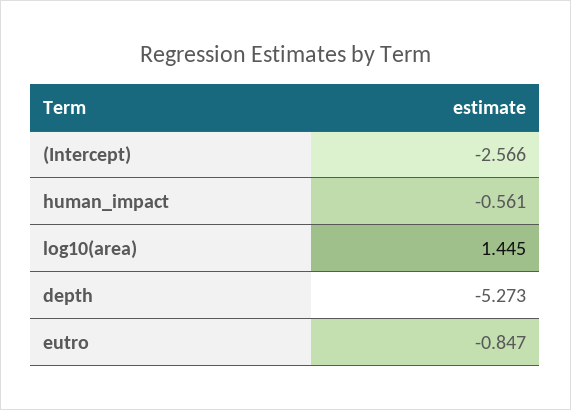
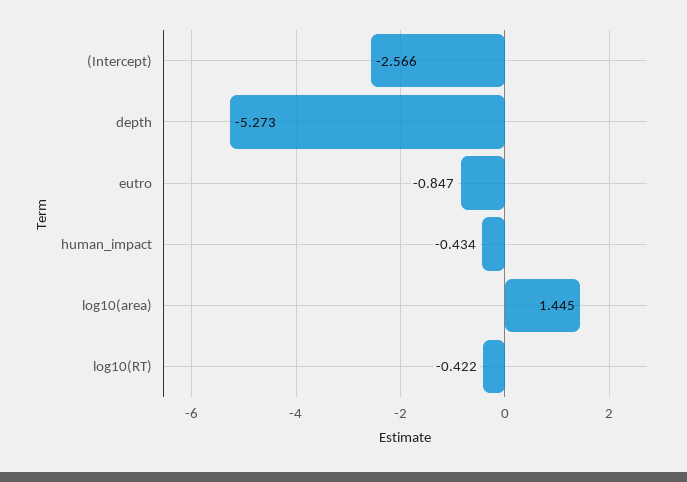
  {
    "(Intercept)": -2.566,
-   "human_impact": -0.561,
+   "human_impact": -0.434,
    "log10(area)": 1.445,
    "depth": -5.273,
-   "eutro": -0.847
+   "eutro": -0.847,
+   "log10(RT)": -0.422
  }

